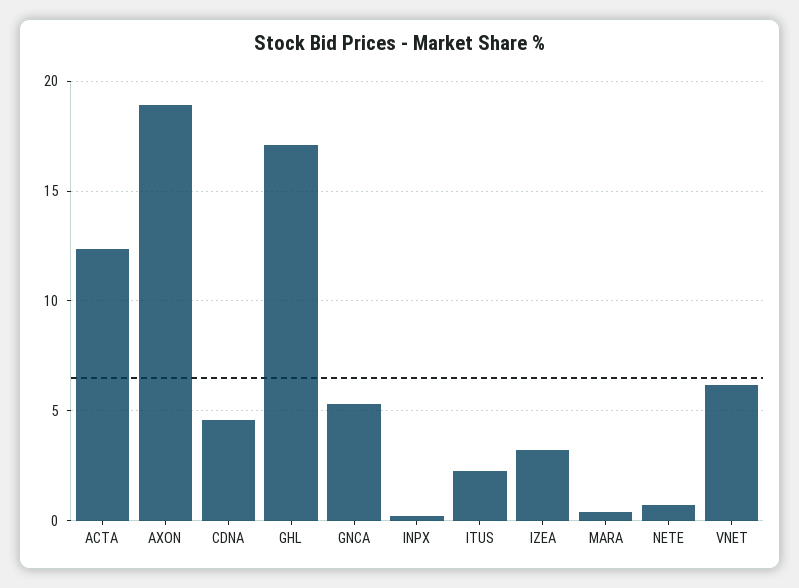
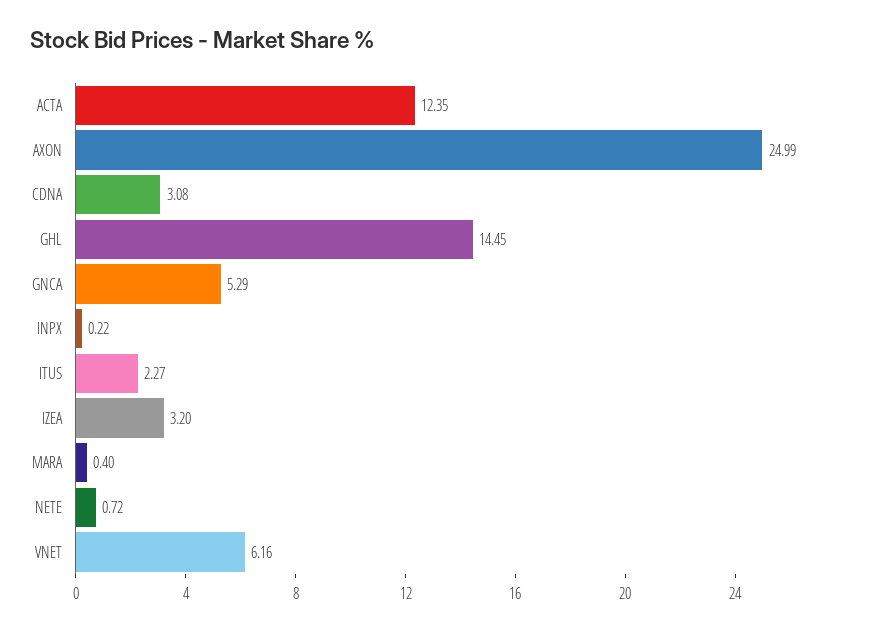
  {
    "ACTA": 12.35,
-   "AXON": 19,
+   "AXON": 24.99,
-   "CDNA": 4.5,
+   "CDNA": 3.08,
-   "GHL": 17,
+   "GHL": 14.45,
    "GNCA": 5.29,
    "INPX": 0.22,
    "ITUS": 2.27,
    "IZEA": 3.2,
    "MARA": 0.4,
    "NETE": 0.72,
    "VNET": 6.16
  }

